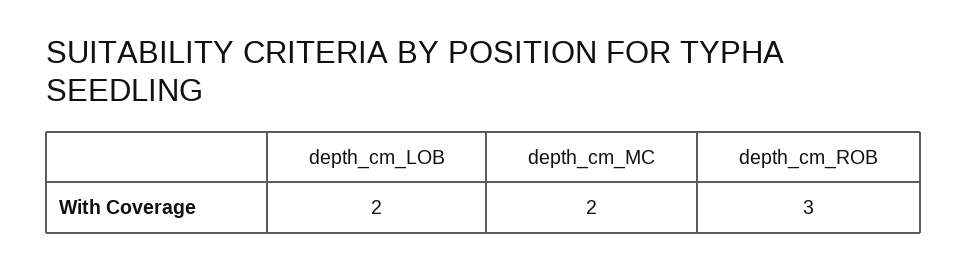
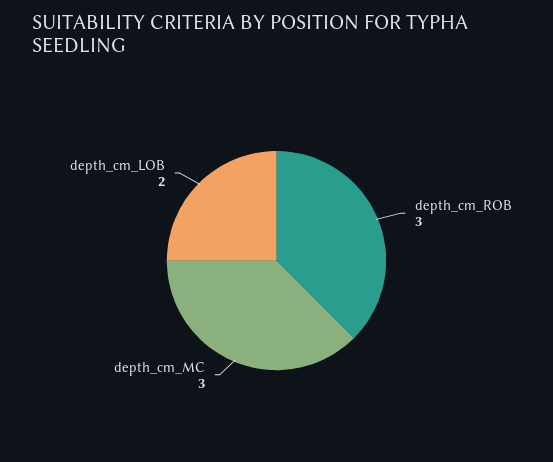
  {
    "depth_cm_LOB": 2,
-   "depth_cm_MC": 2,
+   "depth_cm_MC": 3,
    "depth_cm_ROB": 3
  }

